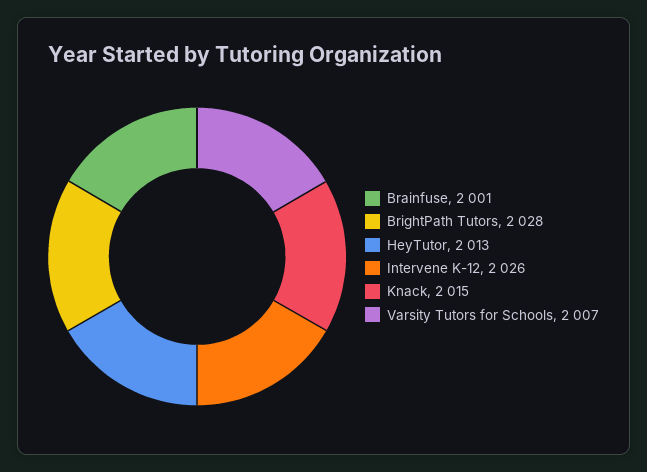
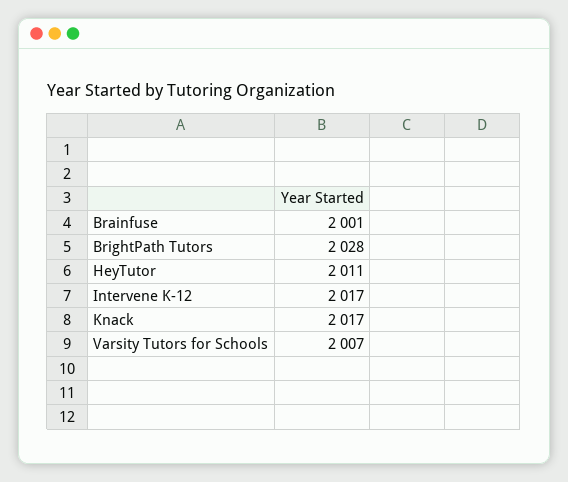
  {
    "Brainfuse": 2001,
    "BrightPath Tutors": 2028,
-   "HeyTutor": 2013,
+   "HeyTutor": 2011,
-   "Intervene K-12": 2026,
+   "Intervene K-12": 2017,
-   "Knack": 2015,
+   "Knack": 2017,
    "Varsity Tutors for Schools": 2007
  }

